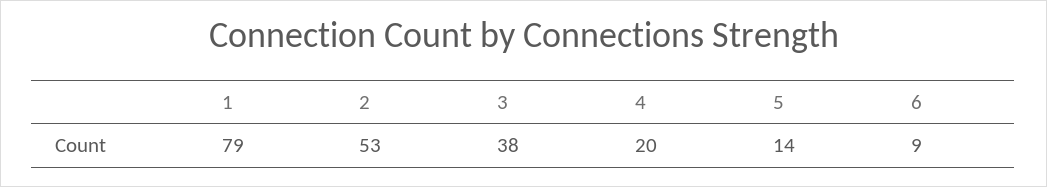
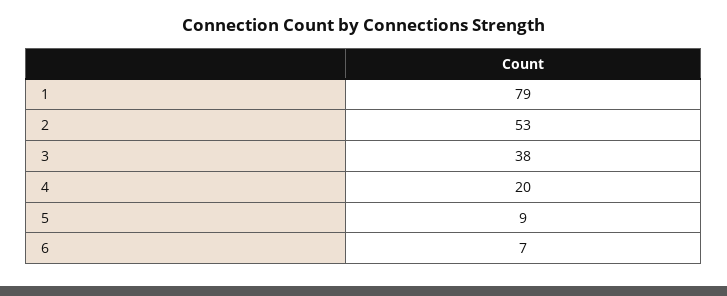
  {
    "1": 79,
    "2": 53,
    "3": 38,
    "4": 20,
-   "5": 14,
+   "5": 9,
-   "6": 9
+   "6": 7
  }

